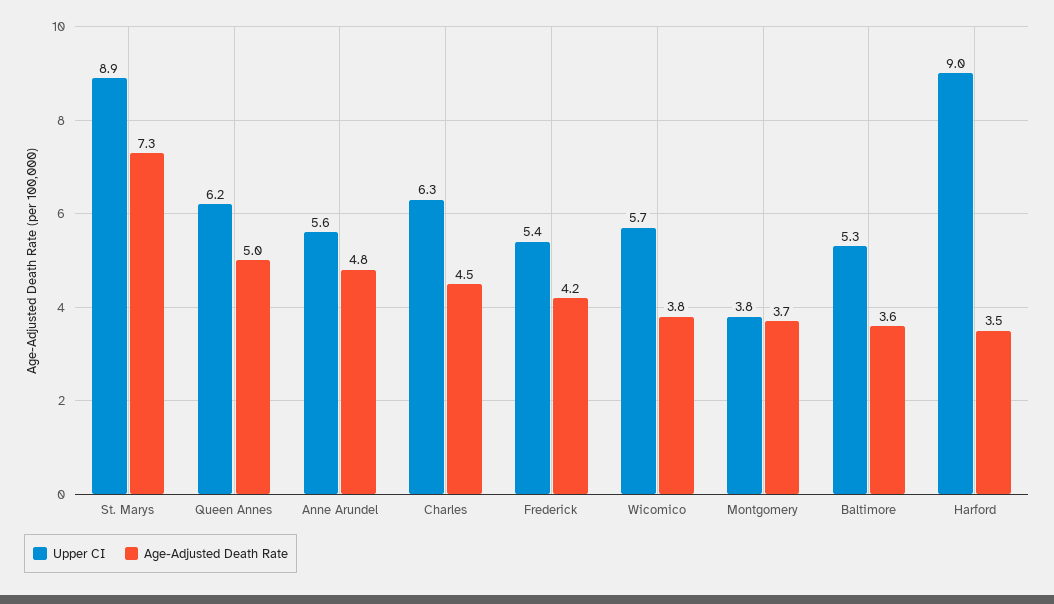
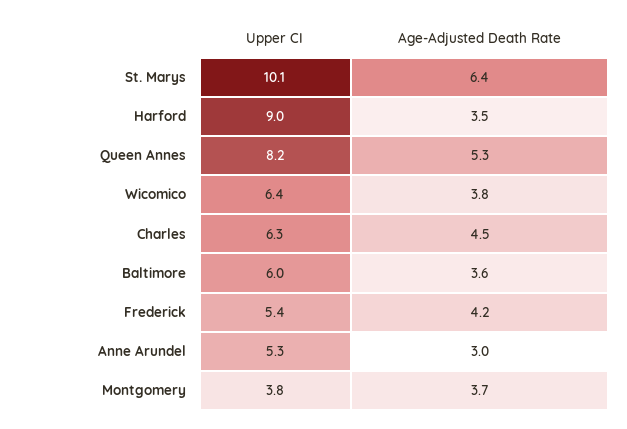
  {
    "Upper CI": {
-     "St. Marys": 8.9,
+     "St. Marys": 10.1,
-     "Queen Annes": 6.2,
+     "Queen Annes": 8.2,
-     "Anne Arundel": 5.6,
+     "Anne Arundel": 5.3,
      "Charles": 6.3,
      "Frederick": 5.4,
-     "Wicomico": 5.7,
+     "Wicomico": 6.4,
      "Montgomery": 3.8,
-     "Baltimore": 5.3,
+     "Baltimore": 6,
      "Harford": 9
    },
    "Age-Adjusted Death Rate": {
-     "St. Marys": 7.3,
+     "St. Marys": 6.4,
-     "Queen Annes": 5,
+     "Queen Annes": 5.3,
-     "Anne Arundel": 4.8,
+     "Anne Arundel": 3,
      "Charles": 4.5,
      "Frederick": 4.2,
      "Wicomico": 3.8,
      "Montgomery": 3.7,
      "Baltimore": 3.6,
      "Harford": 3.5
    }
  }

